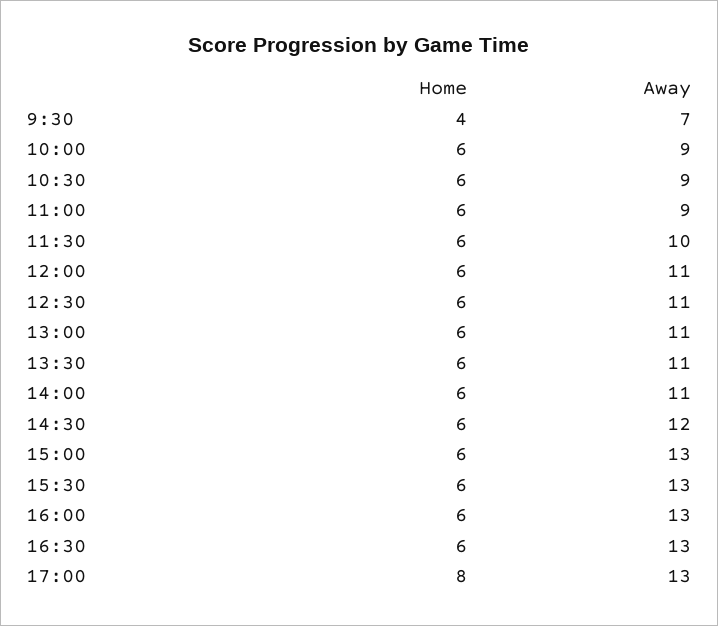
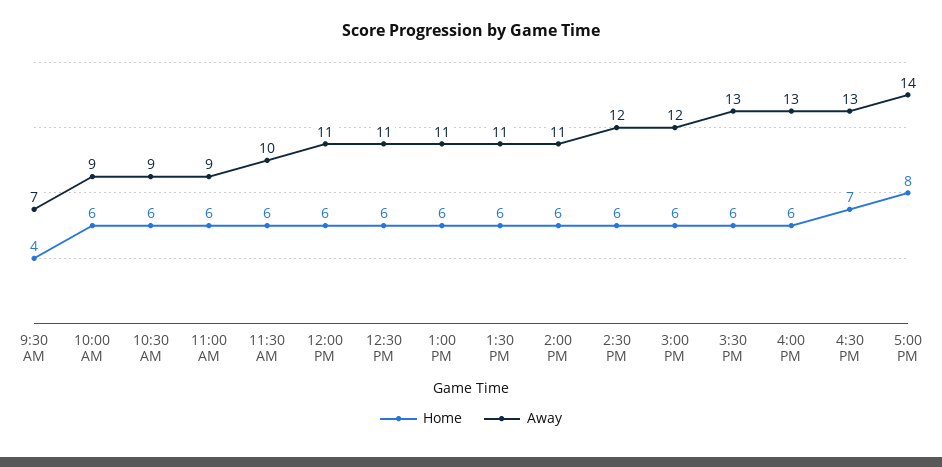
  {
    "Home": {
      "9:30": 4,
      "10:00": 6,
      "10:30": 6,
      "11:00": 6,
      "11:30": 6,
      "12:00": 6,
      "12:30": 6,
      "13:00": 6,
      "13:30": 6,
      "14:00": 6,
      "14:30": 6,
      "15:00": 6,
      "15:30": 6,
      "16:00": 6,
-     "16:30": 6,
+     "16:30": 7,
      "17:00": 8
    },
    "Away": {
      "9:30": 7,
      "10:00": 9,
      "10:30": 9,
      "11:00": 9,
      "11:30": 10,
      "12:00": 11,
      "12:30": 11,
      "13:00": 11,
      "13:30": 11,
      "14:00": 11,
      "14:30": 12,
-     "15:00": 13,
+     "15:00": 12,
      "15:30": 13,
      "16:00": 13,
      "16:30": 13,
-     "17:00": 13
+     "17:00": 14
    }
  }

